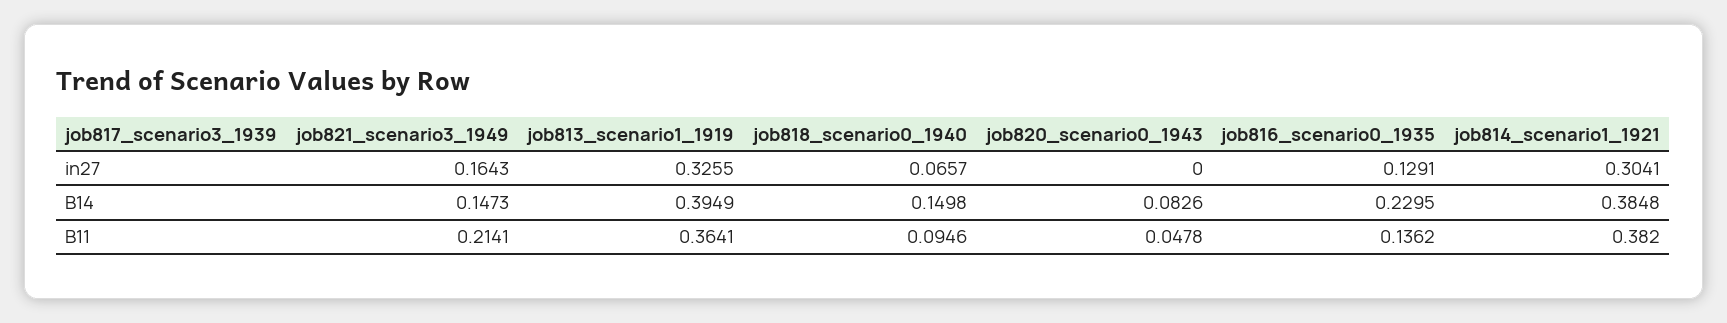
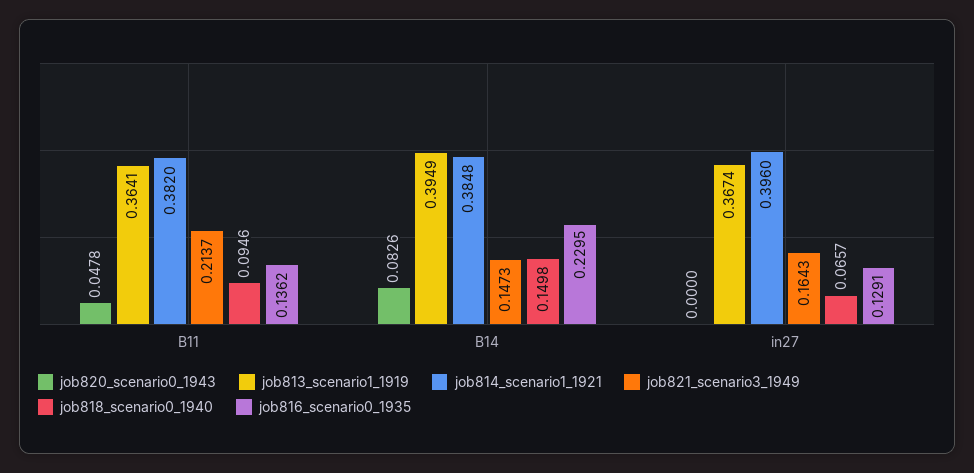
  {
    "job821_scenario3_1949": {
      "in27": 0.1643,
      "B14": 0.1473,
-     "B11": 0.2141
+     "B11": 0.2137
    },
    "job813_scenario1_1919": {
-     "in27": 0.3255,
+     "in27": 0.3674,
      "B14": 0.3949,
      "B11": 0.3641
    },
    "job818_scenario0_1940": {
      "in27": 0.0657,
      "B14": 0.1498,
      "B11": 0.0946
    },
    "job820_scenario0_1943": {
      "in27": 0,
      "B14": 0.0826,
      "B11": 0.0478
    },
    "job816_scenario0_1935": {
      "in27": 0.1291,
      "B14": 0.2295,
      "B11": 0.1362
    },
    "job814_scenario1_1921": {
-     "in27": 0.3041,
+     "in27": 0.396,
      "B14": 0.3848,
      "B11": 0.382
    }
  }

